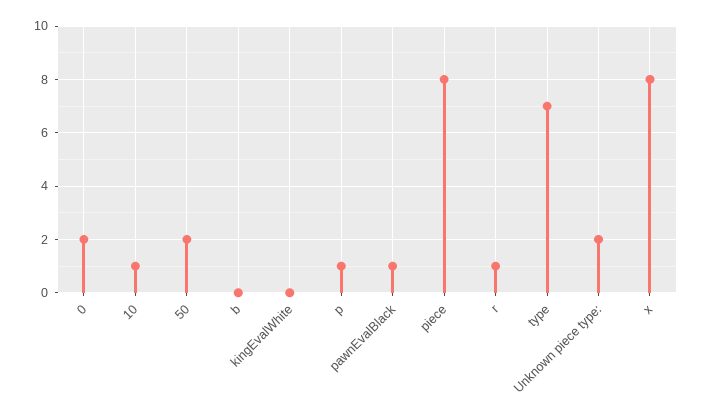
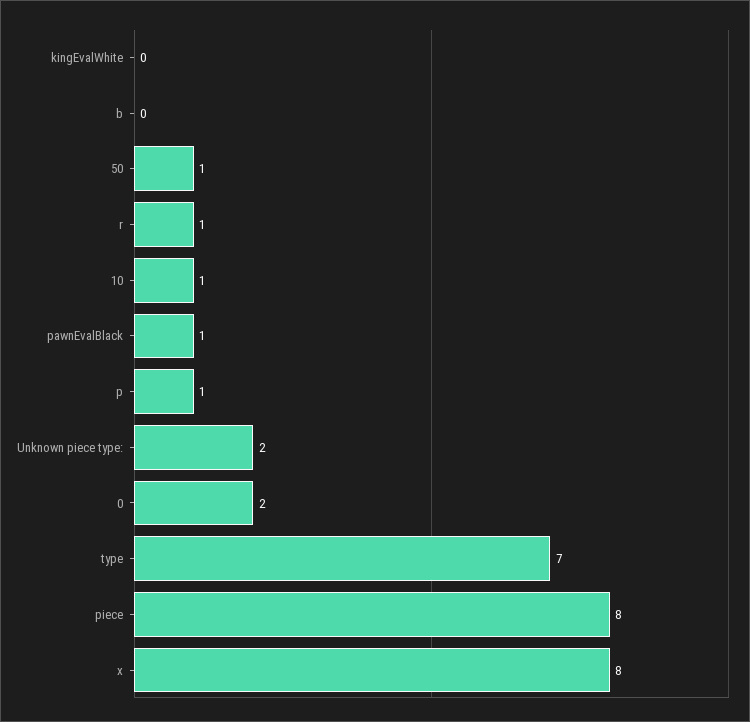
  {
    "0": 2,
    "10": 1,
-   "50": 2,
+   "50": 1,
    "b": 0,
    "kingEvalWhite": 0,
    "p": 1,
    "pawnEvalBlack": 1,
    "piece": 8,
    "r": 1,
    "type": 7,
    "Unknown piece type:": 2,
    "x": 8
  }

